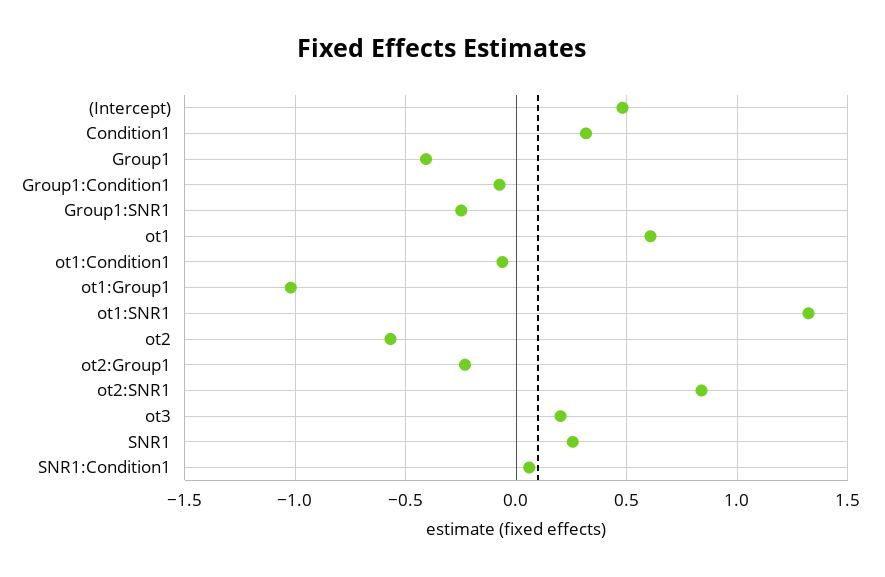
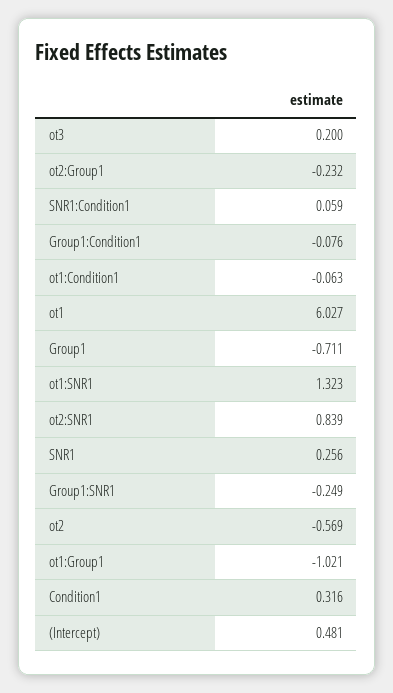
  {
    "(Intercept)": 0.481,
    "Condition1": 0.316,
-   "Group1": -0.4,
+   "Group1": -0.711,
    "Group1:Condition1": -0.076,
    "Group1:SNR1": -0.249,
-   "ot1": 0.6,
+   "ot1": 6.027,
    "ot1:Condition1": -0.063,
    "ot1:Group1": -1.021,
    "ot1:SNR1": 1.323,
    "ot2": -0.569,
    "ot2:Group1": -0.232,
    "ot2:SNR1": 0.839,
    "ot3": 0.2,
    "SNR1": 0.256,
    "SNR1:Condition1": 0.059
  }

